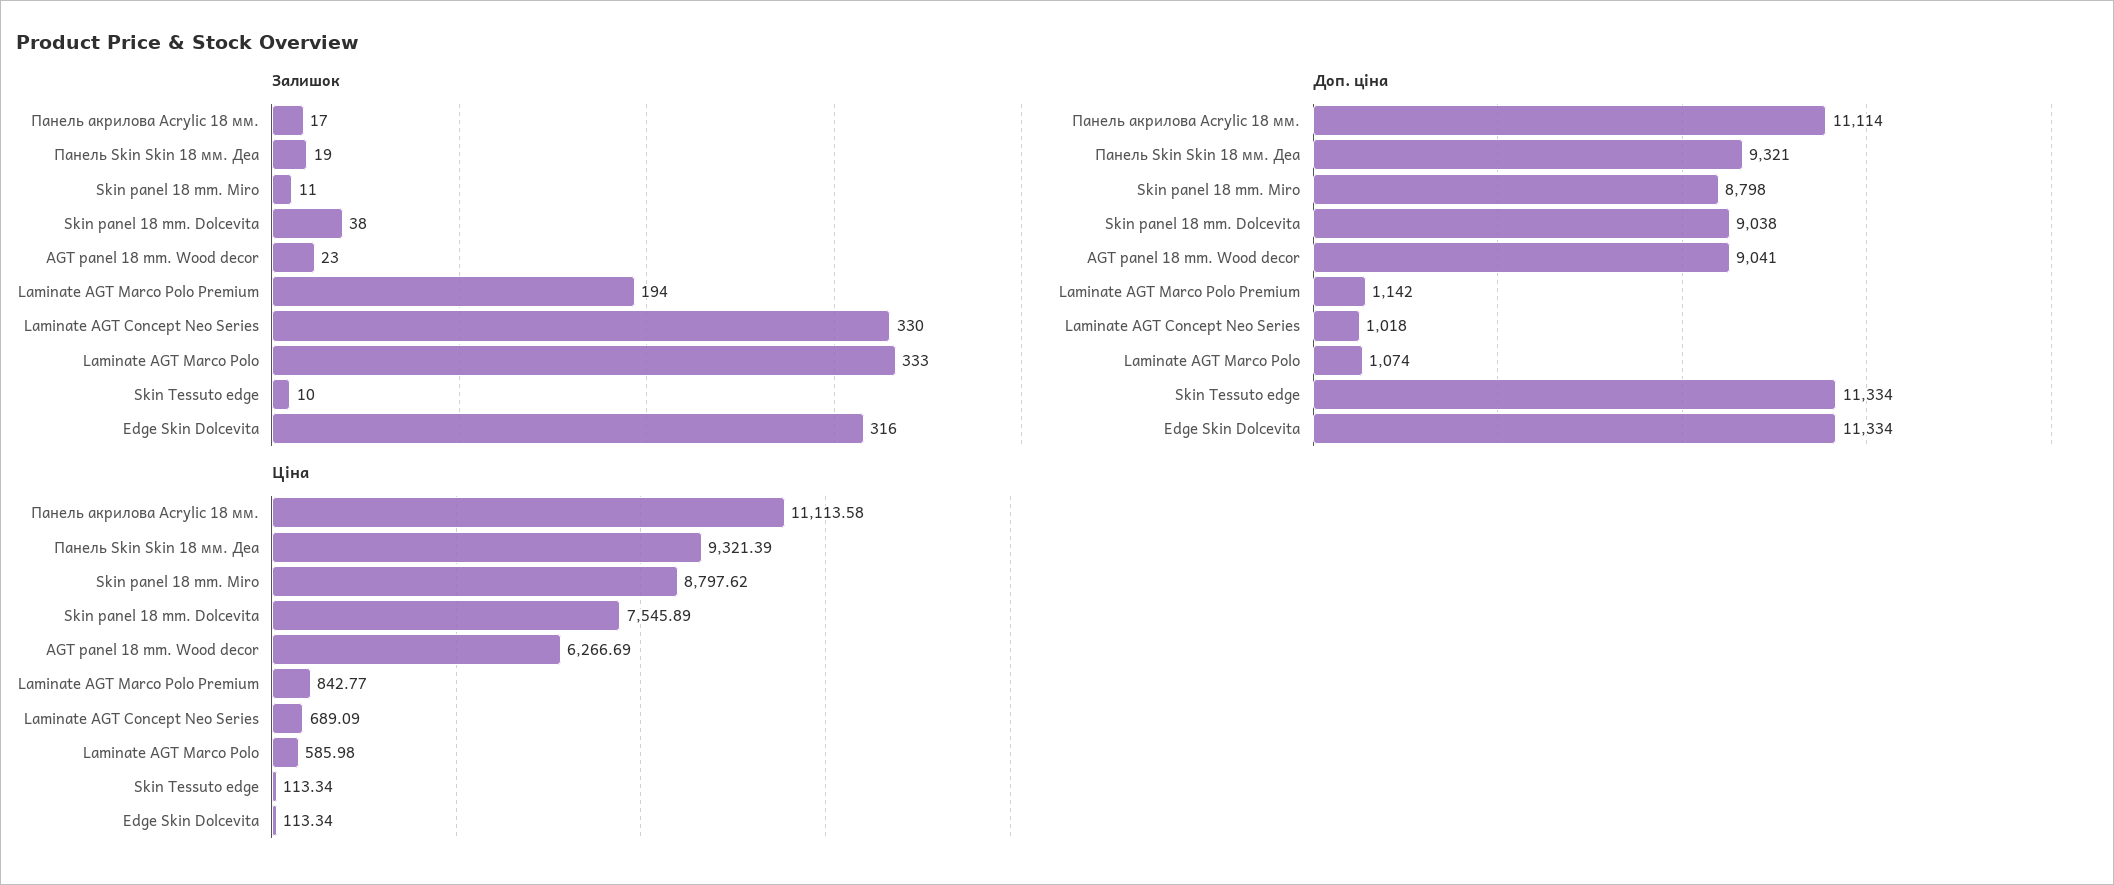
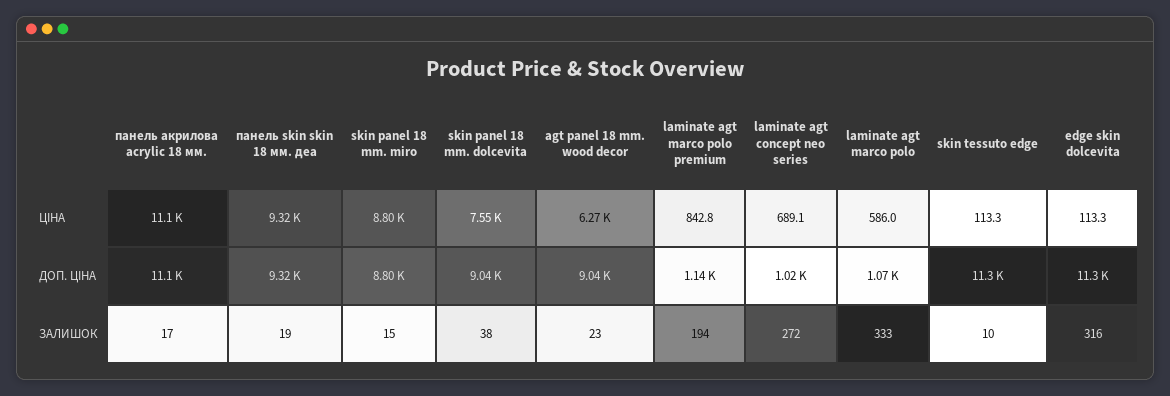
  {
    "Залишок": {
      "Панель акрилова Acrylic 18 мм.": 17,
      "Панель Skin Skin 18 мм. Деа": 19,
-     "Skin panel 18 mm. Miro": 11,
+     "Skin panel 18 mm. Miro": 15,
      "Skin panel 18 mm. Dolcevita": 38,
      "AGT panel 18 mm. Wood decor": 23,
      "Laminate AGT Marco Polo Premium": 194,
-     "Laminate AGT Concept Neo Series": 330,
+     "Laminate AGT Concept Neo Series": 272,
      "Laminate AGT Marco Polo": 333,
      "Skin Tessuto edge": 10,
      "Edge Skin Dolcevita": 316
    },
    "Доп. ціна": {
      "Панель акрилова Acrylic 18 мм.": 11114,
      "Панель Skin Skin 18 мм. Деа": 9321,
      "Skin panel 18 mm. Miro": 8798,
      "Skin panel 18 mm. Dolcevita": 9038,
      "AGT panel 18 mm. Wood decor": 9041,
      "Laminate AGT Marco Polo Premium": 1142,
      "Laminate AGT Concept Neo Series": 1018,
      "Laminate AGT Marco Polo": 1074,
      "Skin Tessuto edge": 11334,
      "Edge Skin Dolcevita": 11334
    },
    "Ціна": {
      "Панель акрилова Acrylic 18 мм.": 11113.58,
      "Панель Skin Skin 18 мм. Деа": 9321.39,
      "Skin panel 18 mm. Miro": 8797.62,
      "Skin panel 18 mm. Dolcevita": 7545.89,
      "AGT panel 18 mm. Wood decor": 6266.69,
      "Laminate AGT Marco Polo Premium": 842.77,
      "Laminate AGT Concept Neo Series": 689.09,
      "Laminate AGT Marco Polo": 585.98,
      "Skin Tessuto edge": 113.34,
      "Edge Skin Dolcevita": 113.34
    }
  }

